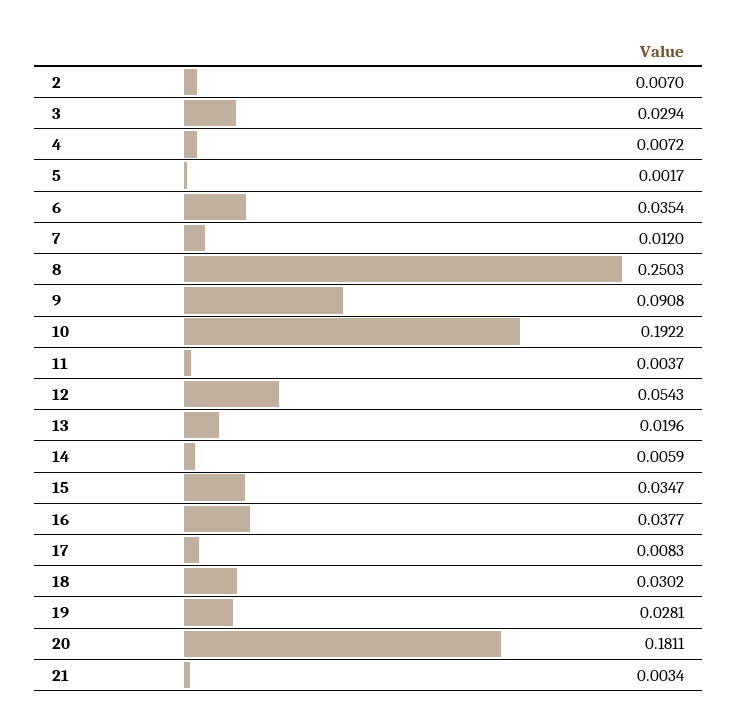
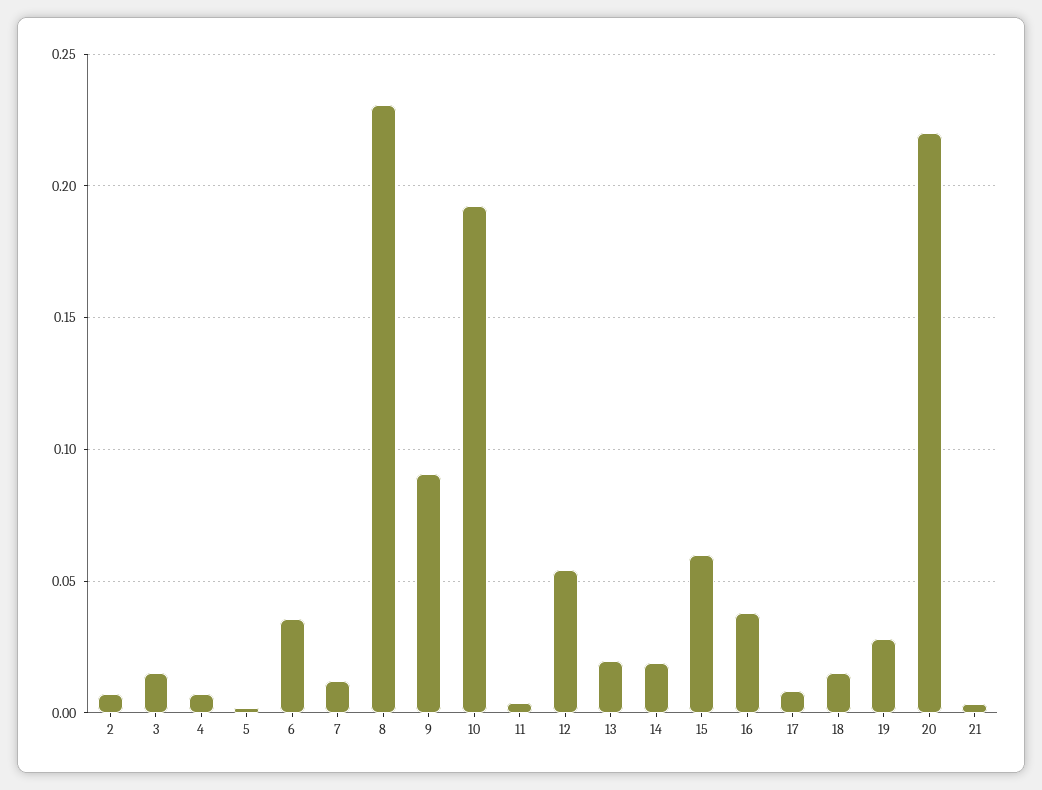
  {
    "2": 0.007,
-   "3": 0.0294,
+   "3": 0.015,
    "4": 0.0072,
    "5": 0.0017,
    "6": 0.0354,
    "7": 0.012,
-   "8": 0.2503,
+   "8": 0.23,
    "9": 0.0908,
    "10": 0.1922,
    "11": 0.0037,
    "12": 0.0543,
    "13": 0.0196,
-   "14": 0.0059,
+   "14": 0.02,
-   "15": 0.0347,
+   "15": 0.06,
    "16": 0.0377,
    "17": 0.0083,
-   "18": 0.0302,
+   "18": 0.015,
    "19": 0.0281,
-   "20": 0.1811,
+   "20": 0.22,
    "21": 0.0034
  }

